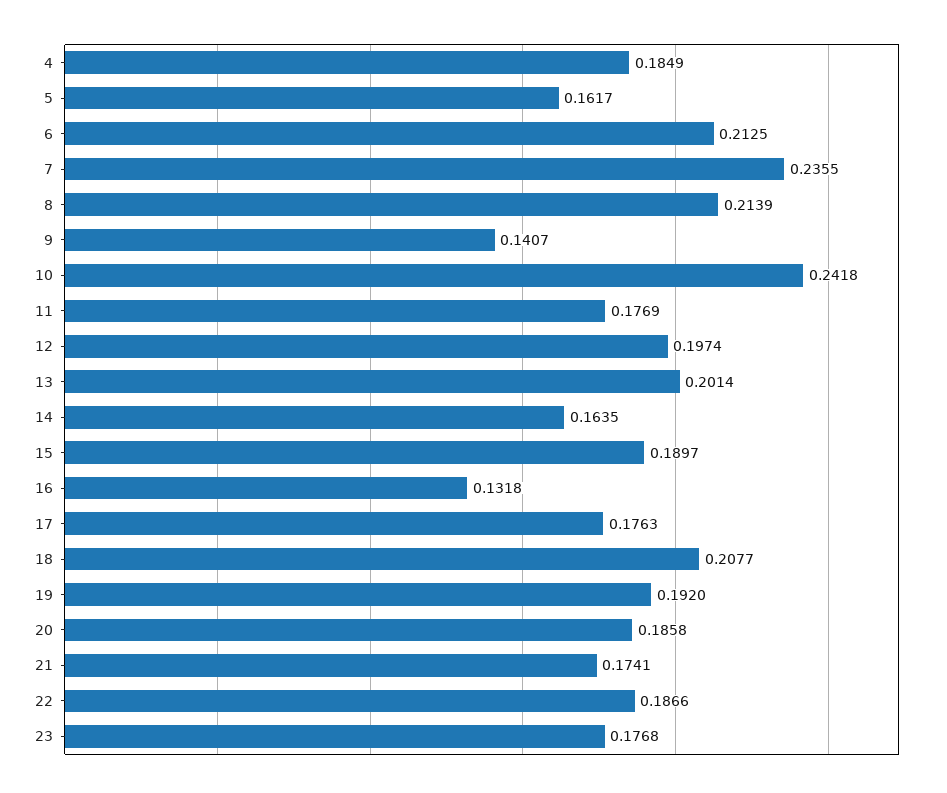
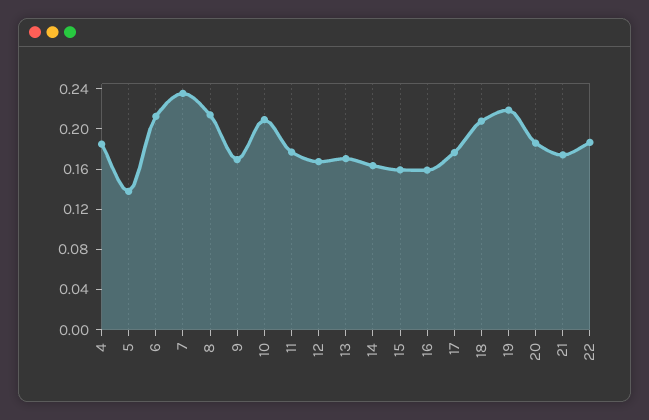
  {
    "4": 0.1849,
-   "5": 0.1617,
+   "5": 0.14,
    "6": 0.2125,
    "7": 0.2355,
    "8": 0.2139,
-   "9": 0.1407,
+   "9": 0.17,
-   "10": 0.2418,
+   "10": 0.21,
    "11": 0.1769,
-   "12": 0.1974,
+   "12": 0.17,
-   "13": 0.2014,
+   "13": 0.17,
    "14": 0.1635,
-   "15": 0.1897,
+   "15": 0.16,
-   "16": 0.1318,
+   "16": 0.16,
    "17": 0.1763,
    "18": 0.2077,
-   "19": 0.192,
+   "19": 0.22,
    "20": 0.1858,
    "21": 0.1741,
-   "22": 0.1866,
+   "22": 0.1866
-   "23": 0.1768
  }

